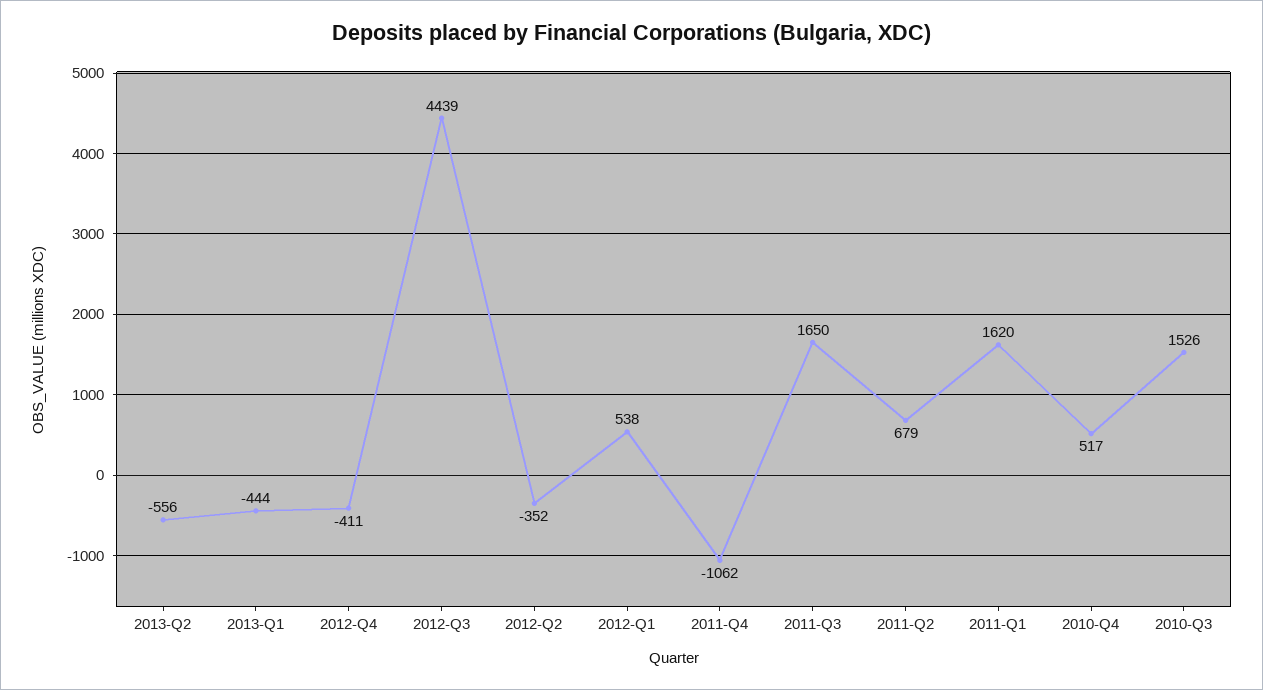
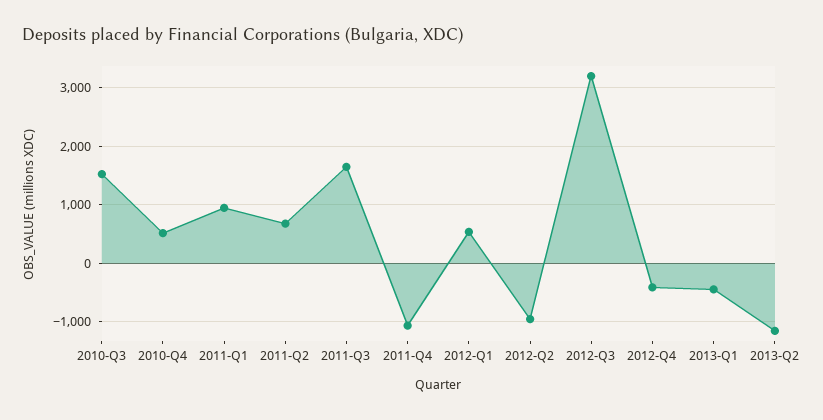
  {
-   "2013-Q2": -556,
+   "2013-Q2": -1200,
    "2013-Q1": -444,
    "2012-Q4": -411,
-   "2012-Q3": 4439,
+   "2012-Q3": 3200,
-   "2012-Q2": -352,
+   "2012-Q2": -1000,
    "2012-Q1": 538,
    "2011-Q4": -1062,
    "2011-Q3": 1650,
    "2011-Q2": 679,
-   "2011-Q1": 1620,
+   "2011-Q1": 1000,
    "2010-Q4": 517,
    "2010-Q3": 1526
  }

